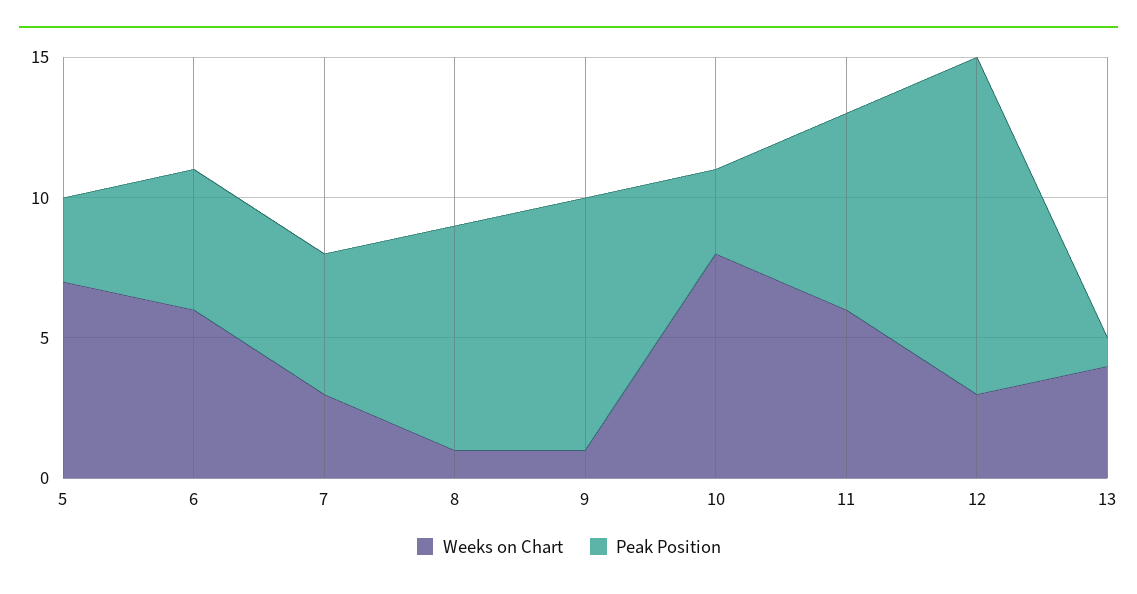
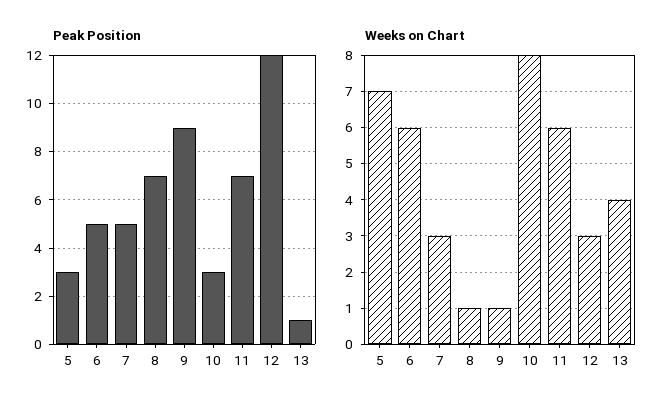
  {
    "Weeks on Chart": {
      "5": 7,
      "6": 6,
      "7": 3,
      "8": 1,
      "9": 1,
      "10": 8,
      "11": 6,
      "12": 3,
      "13": 4
    },
    "Peak Position": {
      "5": 3,
      "6": 5,
      "7": 5,
-     "8": 8,
+     "8": 7,
      "9": 9,
      "10": 3,
      "11": 7,
      "12": 12,
      "13": 1
    }
  }

